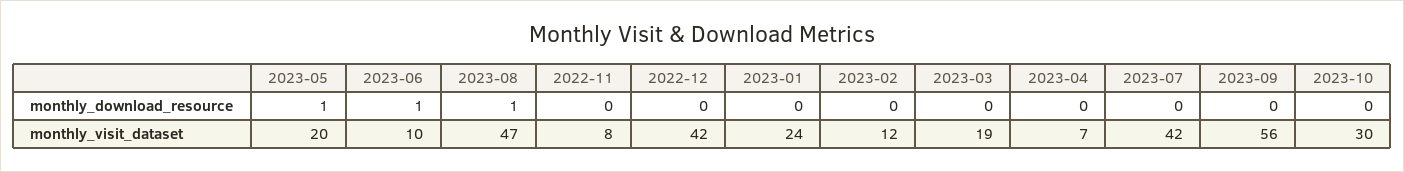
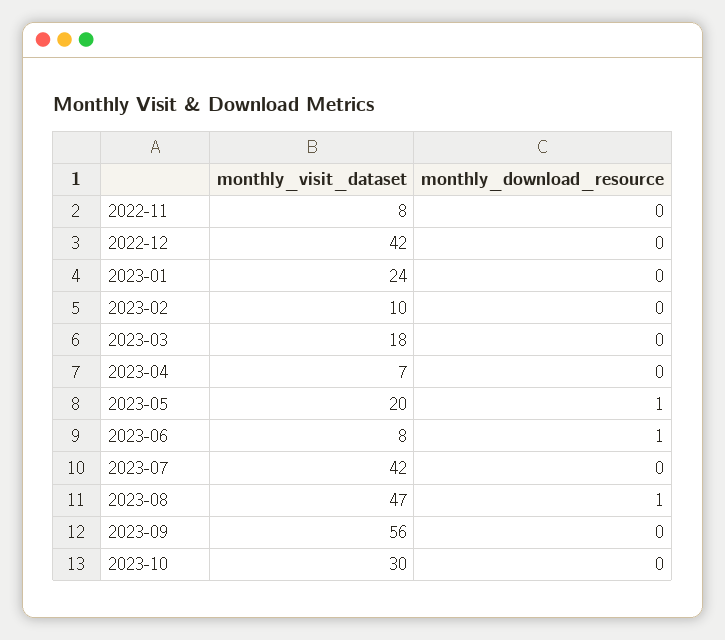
  {
    "2023-05": {
      "monthly_download_resource": 1,
      "monthly_visit_dataset": 20
    },
    "2023-06": {
      "monthly_download_resource": 1,
-     "monthly_visit_dataset": 10
+     "monthly_visit_dataset": 8
    },
    "2023-08": {
      "monthly_download_resource": 1,
      "monthly_visit_dataset": 47
    },
    "2022-11": {
      "monthly_download_resource": 0,
      "monthly_visit_dataset": 8
    },
    "2022-12": {
      "monthly_download_resource": 0,
      "monthly_visit_dataset": 42
    },
    "2023-01": {
      "monthly_download_resource": 0,
      "monthly_visit_dataset": 24
    },
    "2023-02": {
      "monthly_download_resource": 0,
-     "monthly_visit_dataset": 12
+     "monthly_visit_dataset": 10
    },
    "2023-03": {
      "monthly_download_resource": 0,
-     "monthly_visit_dataset": 19
+     "monthly_visit_dataset": 18
    },
    "2023-04": {
      "monthly_download_resource": 0,
      "monthly_visit_dataset": 7
    },
    "2023-07": {
      "monthly_download_resource": 0,
      "monthly_visit_dataset": 42
    },
    "2023-09": {
      "monthly_download_resource": 0,
      "monthly_visit_dataset": 56
    },
    "2023-10": {
      "monthly_download_resource": 0,
      "monthly_visit_dataset": 30
    }
  }

